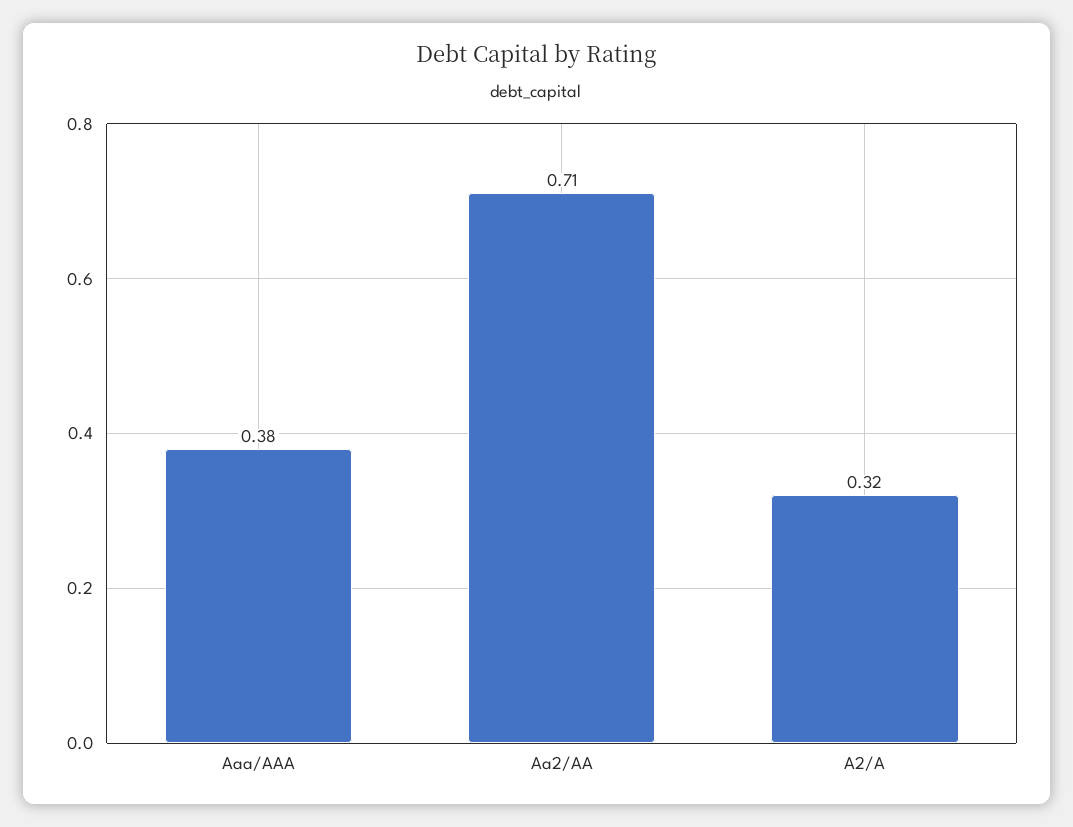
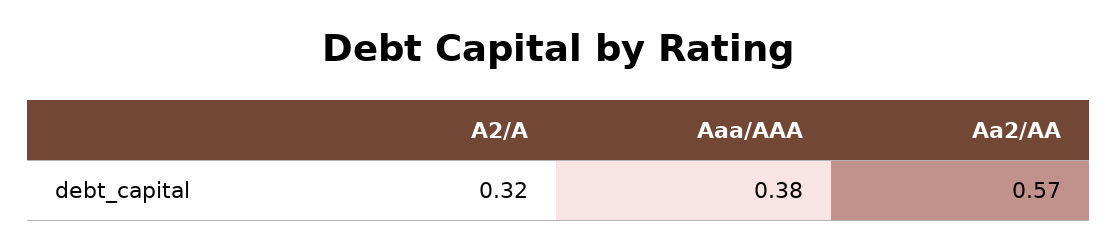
  {
    "Aaa/AAA": 0.38,
-   "Aa2/AA": 0.71,
+   "Aa2/AA": 0.57,
    "A2/A": 0.32
  }

